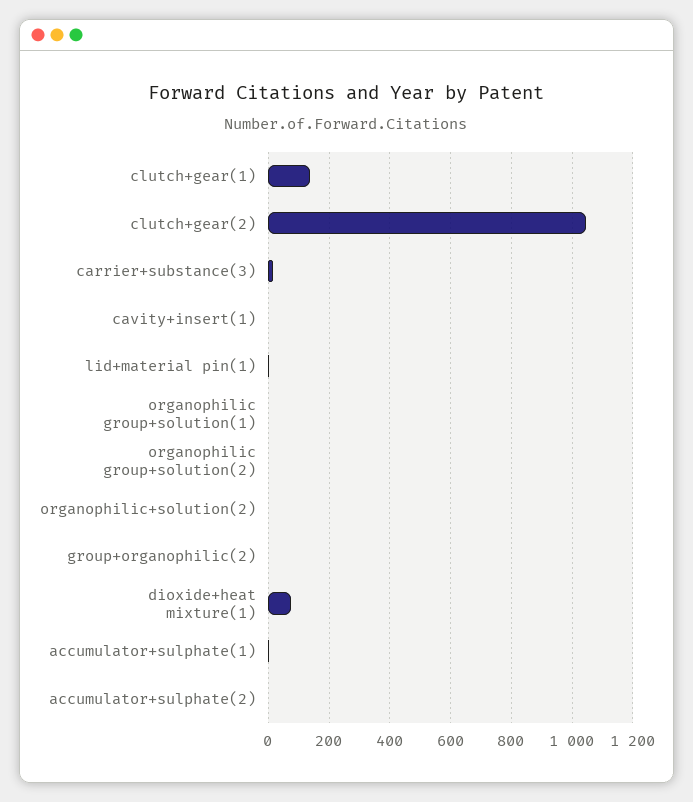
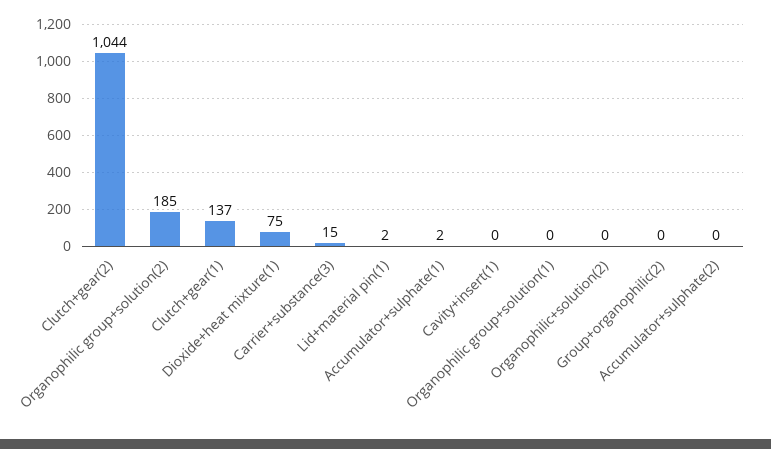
  {
    "clutch+gear(1)": 137,
    "clutch+gear(2)": 1044,
    "carrier+substance(3)": 15,
    "cavity+insert(1)": 0,
    "lid+material pin(1)": 2,
    "organophilic group+solution(1)": 0,
-   "organophilic group+solution(2)": 0,
+   "organophilic group+solution(2)": 185,
    "organophilic+solution(2)": 0,
    "group+organophilic(2)": 0,
    "dioxide+heat mixture(1)": 75,
    "accumulator+sulphate(1)": 2,
    "accumulator+sulphate(2)": 0
  }

